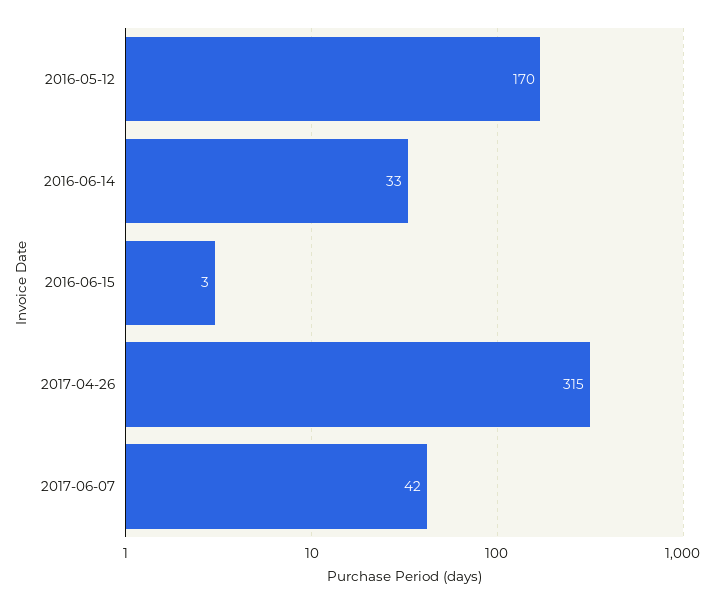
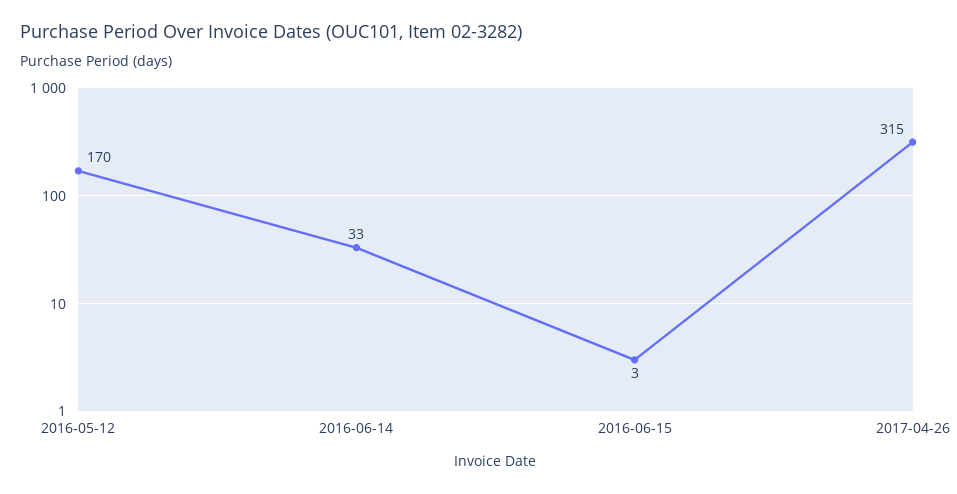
  {
    "2016-05-12": 170,
    "2016-06-14": 33,
    "2016-06-15": 3,
-   "2017-04-26": 315,
+   "2017-04-26": 315
-   "2017-06-07": 42
  }

